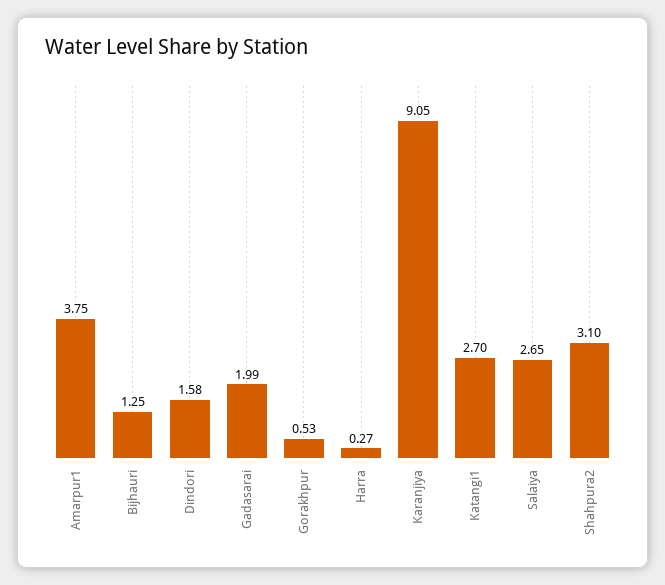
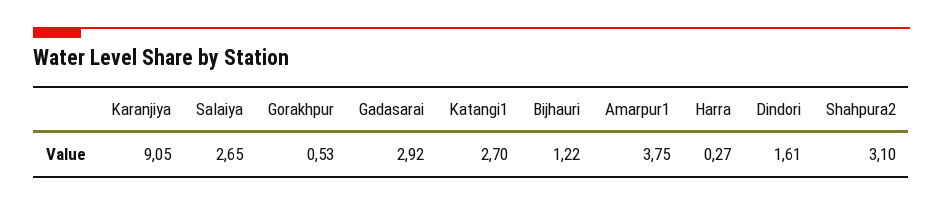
  {
    "Amarpur1": 3.75,
-   "Bijhauri": 1.25,
+   "Bijhauri": 1.22,
-   "Dindori": 1.58,
+   "Dindori": 1.61,
-   "Gadasarai": 1.99,
+   "Gadasarai": 2.92,
    "Gorakhpur": 0.53,
    "Harra": 0.27,
    "Karanjiya": 9.05,
    "Katangi1": 2.7,
    "Salaiya": 2.65,
    "Shahpura2": 3.1
  }

